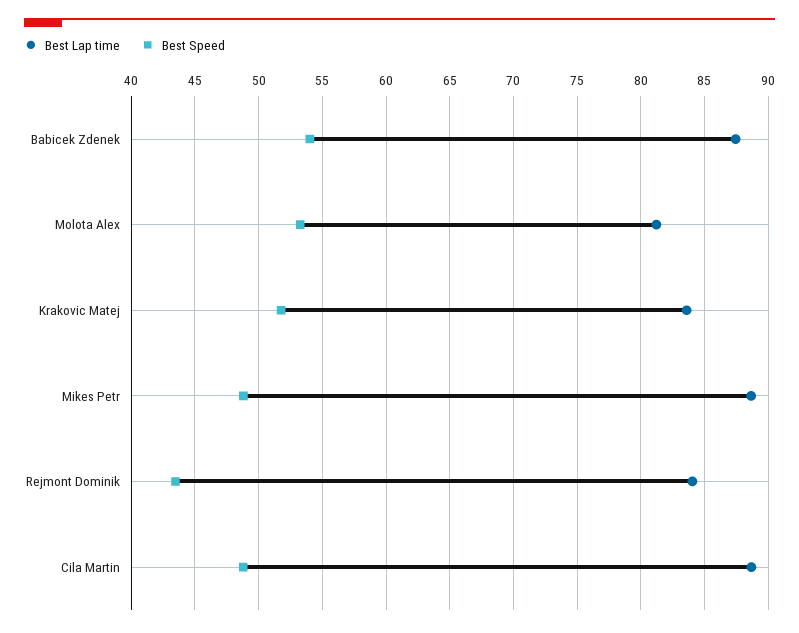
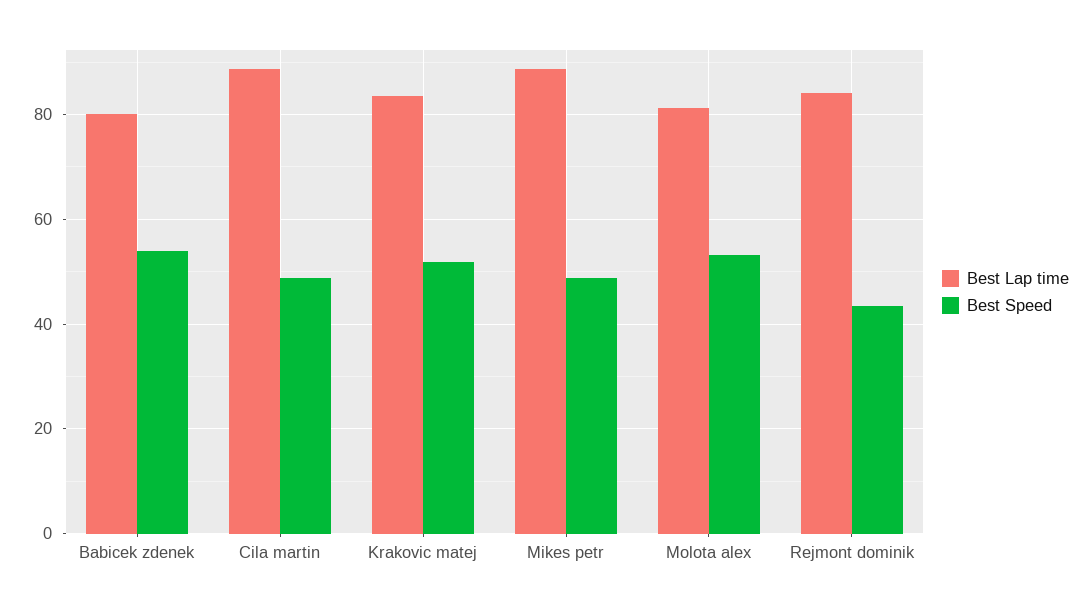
  {
    "Best Lap time": {
-     "Babicek Zdenek": 87.5,
+     "Babicek Zdenek": 80,
      "Molota Alex": 81,
      "Krakovic Matej": 83.5,
      "Mikes Petr": 88.5,
      "Rejmont Dominik": 84,
      "Cila Martin": 88.5
    },
    "Best Speed": {
      "Babicek Zdenek": 54,
      "Molota Alex": 53.5,
      "Krakovic Matej": 52,
      "Mikes Petr": 49,
      "Rejmont Dominik": 43.5,
      "Cila Martin": 49
    }
  }

